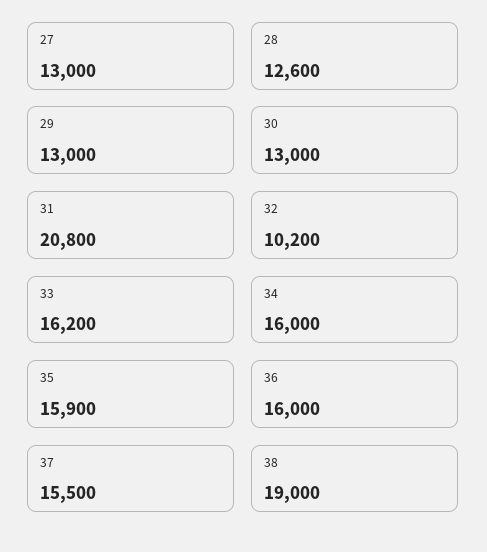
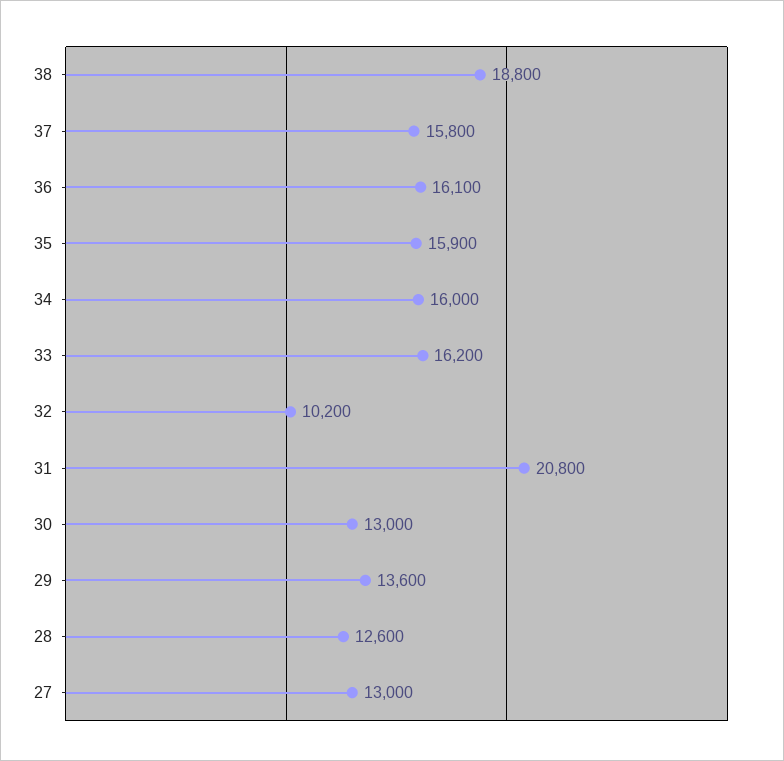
  {
    "27": 13000,
    "28": 12600,
-   "29": 13000,
+   "29": 13600,
    "30": 13000,
    "31": 20800,
    "32": 10200,
    "33": 16200,
    "34": 16000,
    "35": 15900,
-   "36": 16000,
+   "36": 16100,
-   "37": 15500,
+   "37": 15800,
-   "38": 19000
+   "38": 18800
  }

